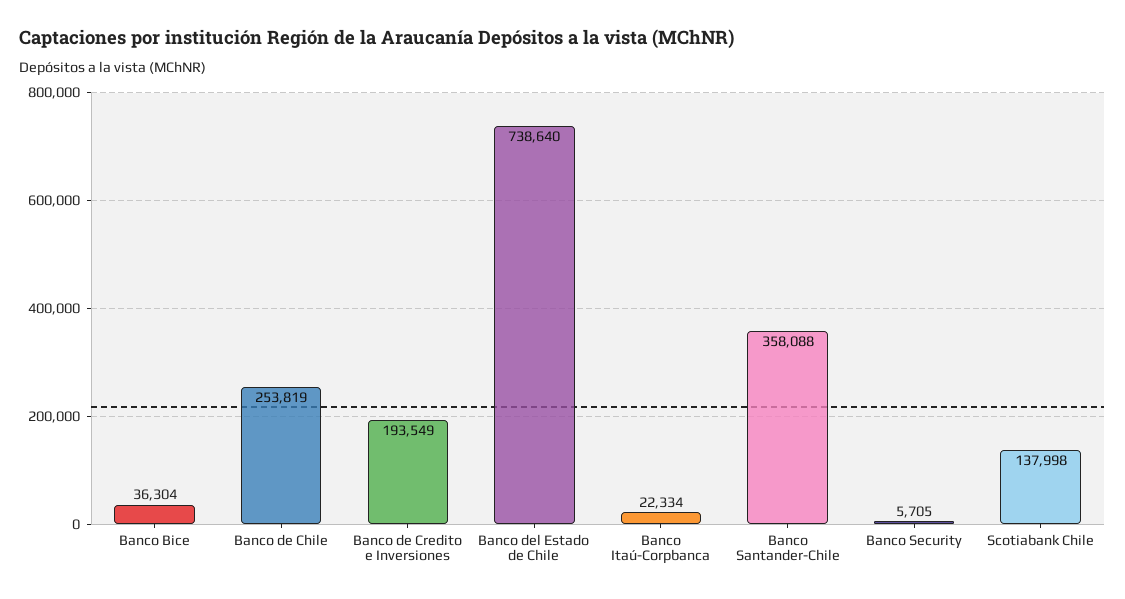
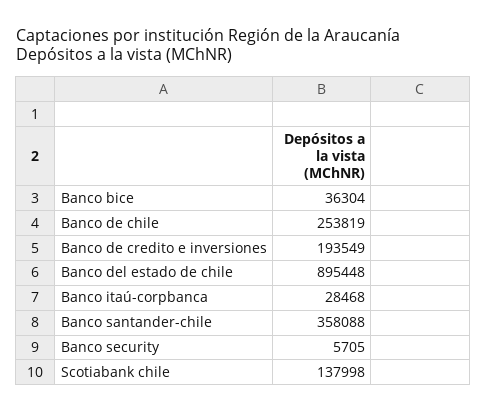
  {
    "Banco Bice": 36304,
    "Banco de Chile": 253819,
    "Banco de Credito e Inversiones": 193549,
-   "Banco del Estado de Chile": 738640,
+   "Banco del Estado de Chile": 895448,
-   "Banco Itaú-Corpbanca": 22334,
+   "Banco Itaú-Corpbanca": 28468,
    "Banco Santander-Chile": 358088,
    "Banco Security": 5705,
    "Scotiabank Chile": 137998
  }

